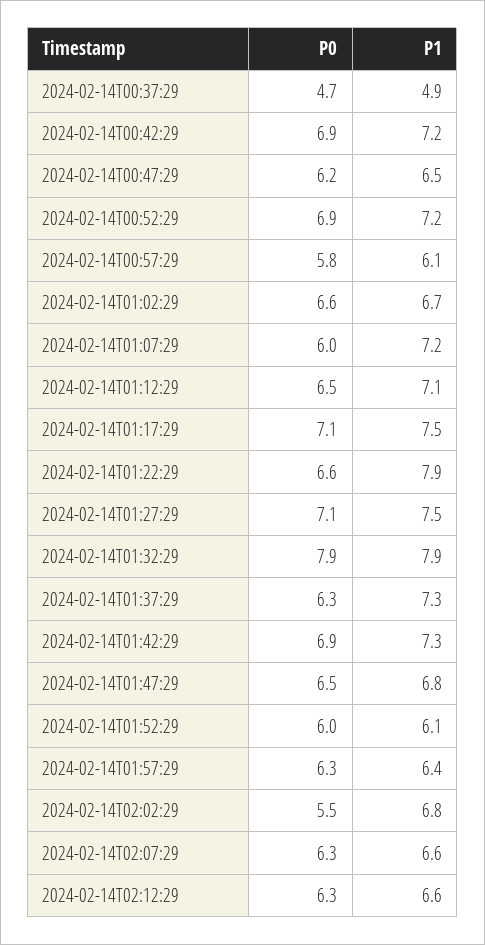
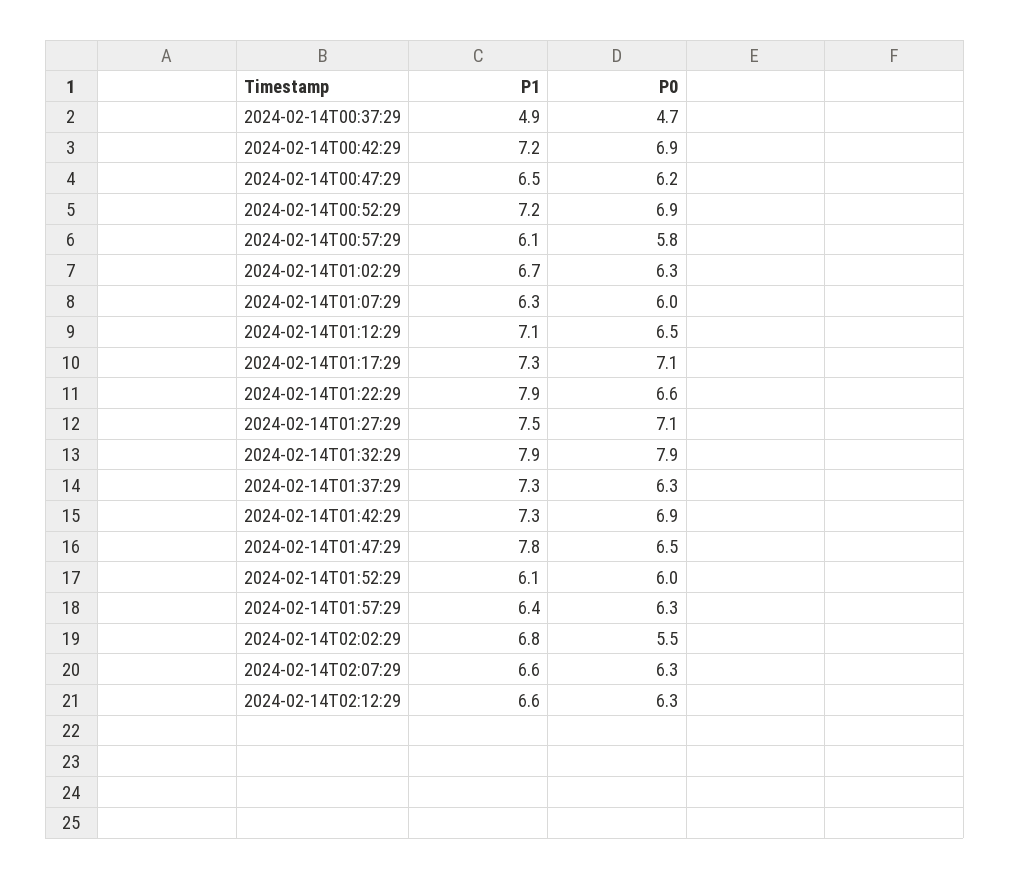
  {
    "P0": {
      "2024-02-14T00:37:29": 4.7,
      "2024-02-14T00:42:29": 6.9,
      "2024-02-14T00:47:29": 6.2,
      "2024-02-14T00:52:29": 6.9,
      "2024-02-14T00:57:29": 5.8,
-     "2024-02-14T01:02:29": 6.6,
+     "2024-02-14T01:02:29": 6.3,
      "2024-02-14T01:07:29": 6,
      "2024-02-14T01:12:29": 6.5,
      "2024-02-14T01:17:29": 7.1,
      "2024-02-14T01:22:29": 6.6,
      "2024-02-14T01:27:29": 7.1,
      "2024-02-14T01:32:29": 7.9,
      "2024-02-14T01:37:29": 6.3,
      "2024-02-14T01:42:29": 6.9,
      "2024-02-14T01:47:29": 6.5,
      "2024-02-14T01:52:29": 6,
      "2024-02-14T01:57:29": 6.3,
      "2024-02-14T02:02:29": 5.5,
      "2024-02-14T02:07:29": 6.3,
      "2024-02-14T02:12:29": 6.3
    },
    "P1": {
      "2024-02-14T00:37:29": 4.9,
      "2024-02-14T00:42:29": 7.2,
      "2024-02-14T00:47:29": 6.5,
      "2024-02-14T00:52:29": 7.2,
      "2024-02-14T00:57:29": 6.1,
      "2024-02-14T01:02:29": 6.7,
-     "2024-02-14T01:07:29": 7.2,
+     "2024-02-14T01:07:29": 6.3,
      "2024-02-14T01:12:29": 7.1,
-     "2024-02-14T01:17:29": 7.5,
+     "2024-02-14T01:17:29": 7.3,
      "2024-02-14T01:22:29": 7.9,
      "2024-02-14T01:27:29": 7.5,
      "2024-02-14T01:32:29": 7.9,
      "2024-02-14T01:37:29": 7.3,
      "2024-02-14T01:42:29": 7.3,
-     "2024-02-14T01:47:29": 6.8,
+     "2024-02-14T01:47:29": 7.8,
      "2024-02-14T01:52:29": 6.1,
      "2024-02-14T01:57:29": 6.4,
      "2024-02-14T02:02:29": 6.8,
      "2024-02-14T02:07:29": 6.6,
      "2024-02-14T02:12:29": 6.6
    }
  }

